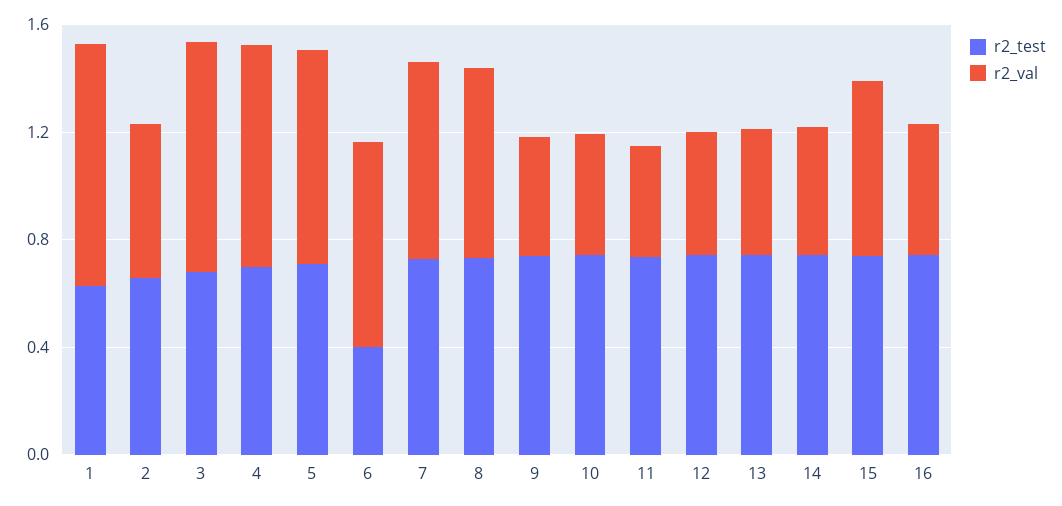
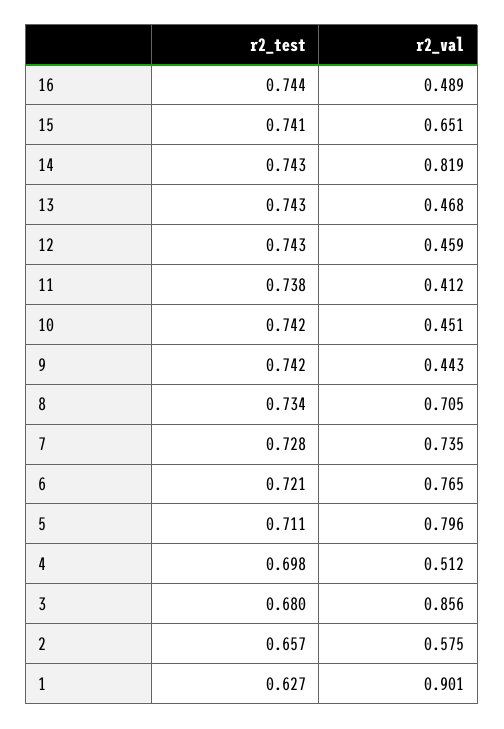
  {
    "r2_test": {
      "1": 0.627,
      "2": 0.657,
      "3": 0.68,
      "4": 0.698,
      "5": 0.711,
-     "6": 0.4,
+     "6": 0.721,
      "7": 0.728,
      "8": 0.734,
      "9": 0.742,
      "10": 0.742,
      "11": 0.738,
      "12": 0.743,
      "13": 0.743,
      "14": 0.743,
      "15": 0.741,
      "16": 0.744
    },
    "r2_val": {
      "1": 0.901,
      "2": 0.575,
      "3": 0.856,
-     "4": 0.8,
+     "4": 0.512,
      "5": 0.796,
      "6": 0.765,
      "7": 0.735,
      "8": 0.705,
      "9": 0.443,
      "10": 0.451,
      "11": 0.412,
      "12": 0.459,
      "13": 0.468,
-     "14": 0.5,
+     "14": 0.819,
      "15": 0.651,
      "16": 0.489
    }
  }

